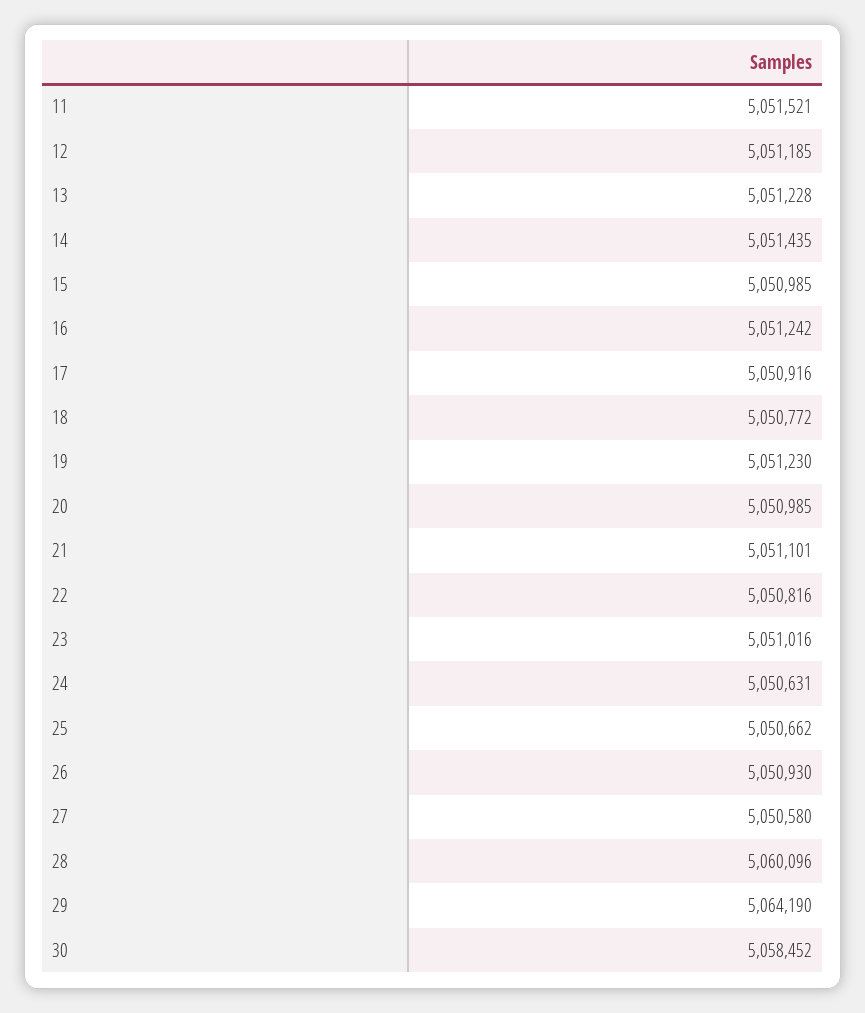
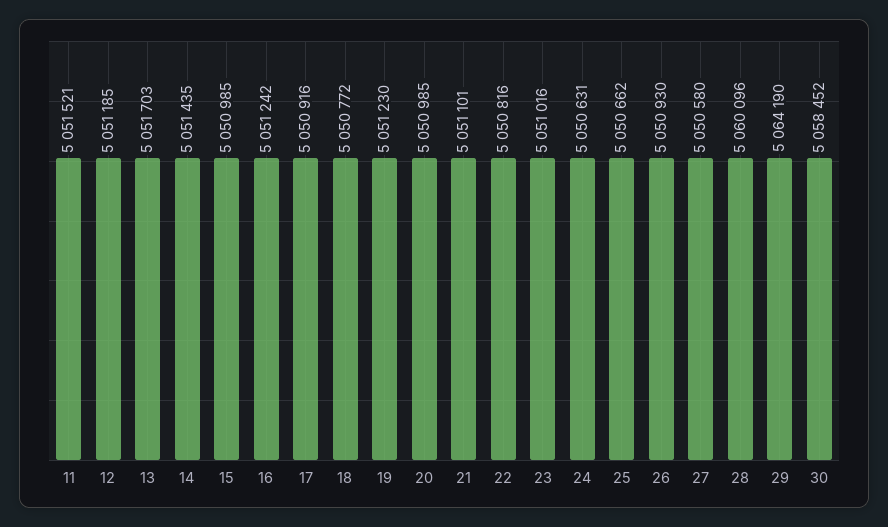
  {
    "11": 5051521,
    "12": 5051185,
-   "13": 5051228,
+   "13": 5051703,
    "14": 5051435,
    "15": 5050985,
    "16": 5051242,
    "17": 5050916,
    "18": 5050772,
    "19": 5051230,
    "20": 5050985,
    "21": 5051101,
    "22": 5050816,
    "23": 5051016,
    "24": 5050631,
    "25": 5050662,
    "26": 5050930,
    "27": 5050580,
    "28": 5060096,
    "29": 5064190,
    "30": 5058452
  }

